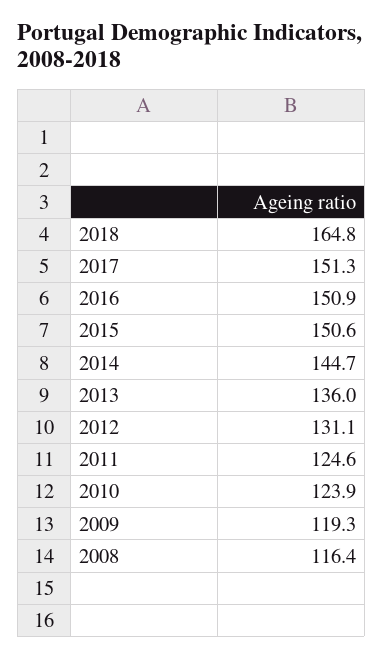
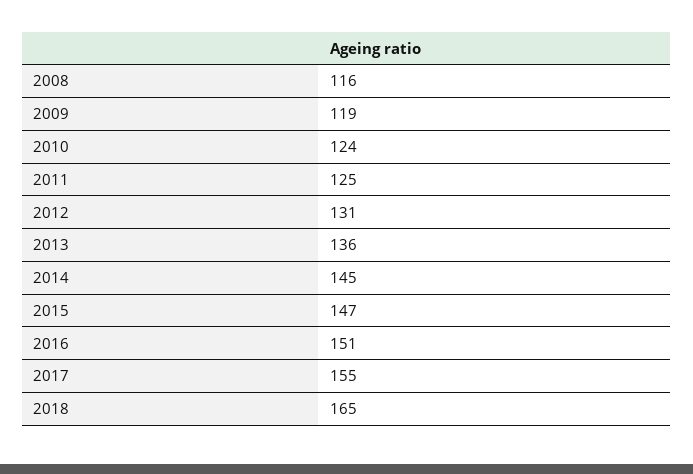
  {
    "2018": 164.8,
-   "2017": 151.3,
+   "2017": 155,
    "2016": 150.9,
-   "2015": 150.6,
+   "2015": 147,
    "2014": 144.7,
    "2013": 136,
    "2012": 131.1,
    "2011": 124.6,
    "2010": 123.9,
    "2009": 119.3,
    "2008": 116.4
  }

